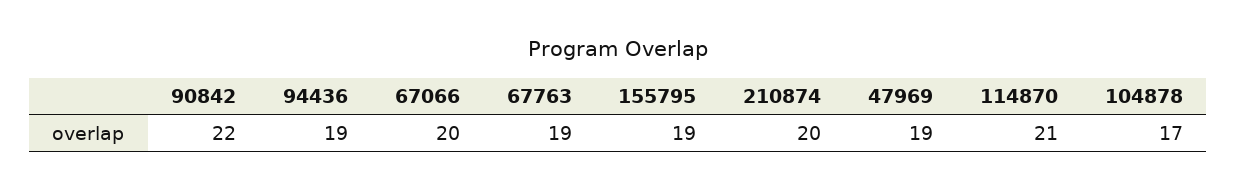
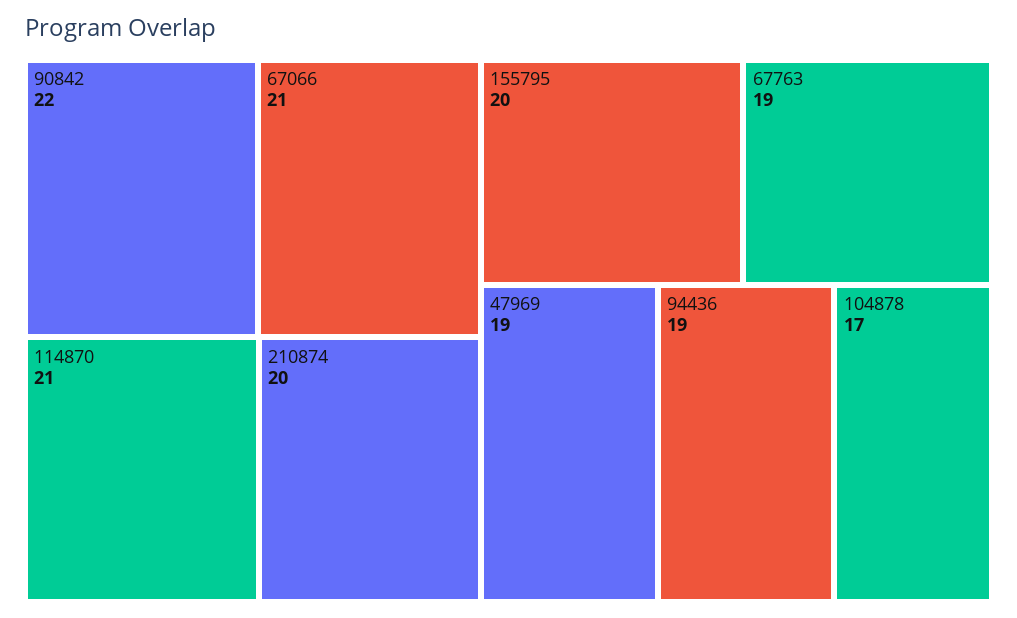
  {
    "90842": 22,
    "94436": 19,
-   "67066": 20,
+   "67066": 21,
    "67763": 19,
-   "155795": 19,
+   "155795": 20,
    "210874": 20,
    "47969": 19,
    "114870": 21,
    "104878": 17
  }

